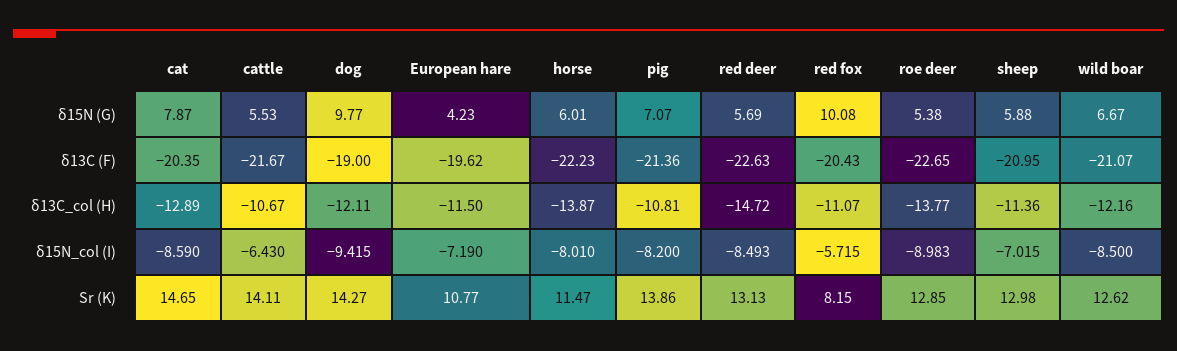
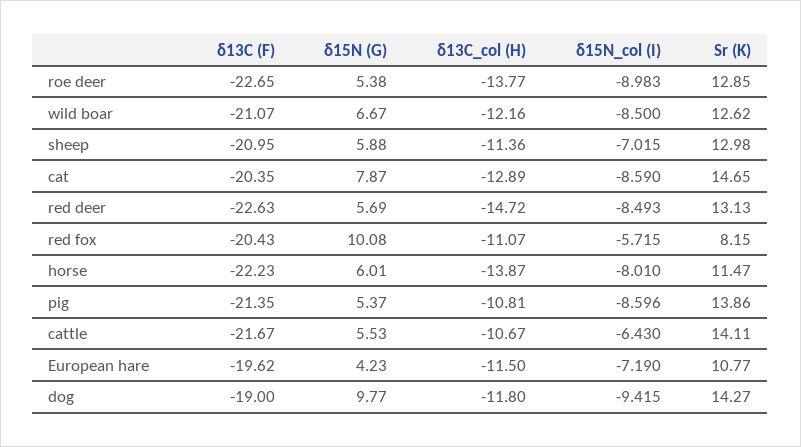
  {
    "cat": {
      "δ15N (G)": 7.87,
      "δ13C (F)": -20.35,
      "δ13C_col (H)": -12.89,
      "δ15N_col (I)": -8.59,
      "Sr (K)": 14.65
    },
    "cattle": {
      "δ15N (G)": 5.53,
      "δ13C (F)": -21.67,
      "δ13C_col (H)": -10.67,
      "δ15N_col (I)": -6.43,
      "Sr (K)": 14.11
    },
    "dog": {
      "δ15N (G)": 9.77,
      "δ13C (F)": -19,
-     "δ13C_col (H)": -12.11,
+     "δ13C_col (H)": -11.8,
      "δ15N_col (I)": -9.415,
      "Sr (K)": 14.27
    },
    "European hare": {
      "δ15N (G)": 4.23,
      "δ13C (F)": -19.62,
      "δ13C_col (H)": -11.5,
      "δ15N_col (I)": -7.19,
      "Sr (K)": 10.77
    },
    "horse": {
      "δ15N (G)": 6.01,
      "δ13C (F)": -22.23,
      "δ13C_col (H)": -13.87,
      "δ15N_col (I)": -8.01,
      "Sr (K)": 11.47
    },
    "pig": {
-     "δ15N (G)": 7.07,
+     "δ15N (G)": 5.37,
-     "δ13C (F)": -21.36,
+     "δ13C (F)": -21.35,
      "δ13C_col (H)": -10.81,
-     "δ15N_col (I)": -8.2,
+     "δ15N_col (I)": -8.596,
      "Sr (K)": 13.86
    },
    "red deer": {
      "δ15N (G)": 5.69,
      "δ13C (F)": -22.63,
      "δ13C_col (H)": -14.72,
      "δ15N_col (I)": -8.493,
      "Sr (K)": 13.13
    },
    "red fox": {
      "δ15N (G)": 10.08,
      "δ13C (F)": -20.43,
      "δ13C_col (H)": -11.07,
      "δ15N_col (I)": -5.715,
      "Sr (K)": 8.15
    },
    "roe deer": {
      "δ15N (G)": 5.38,
      "δ13C (F)": -22.65,
      "δ13C_col (H)": -13.77,
      "δ15N_col (I)": -8.983,
      "Sr (K)": 12.85
    },
    "sheep": {
      "δ15N (G)": 5.88,
      "δ13C (F)": -20.95,
      "δ13C_col (H)": -11.36,
      "δ15N_col (I)": -7.015,
      "Sr (K)": 12.98
    },
    "wild boar": {
      "δ15N (G)": 6.67,
      "δ13C (F)": -21.07,
      "δ13C_col (H)": -12.16,
      "δ15N_col (I)": -8.5,
      "Sr (K)": 12.62
    }
  }

